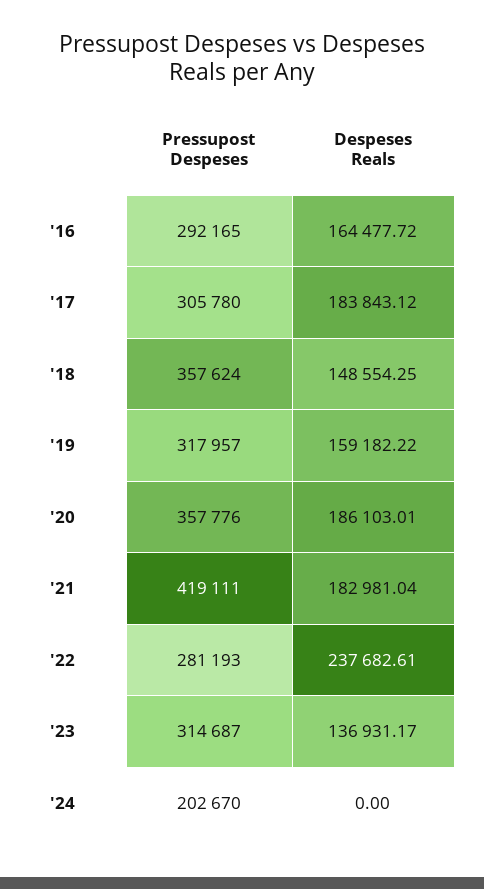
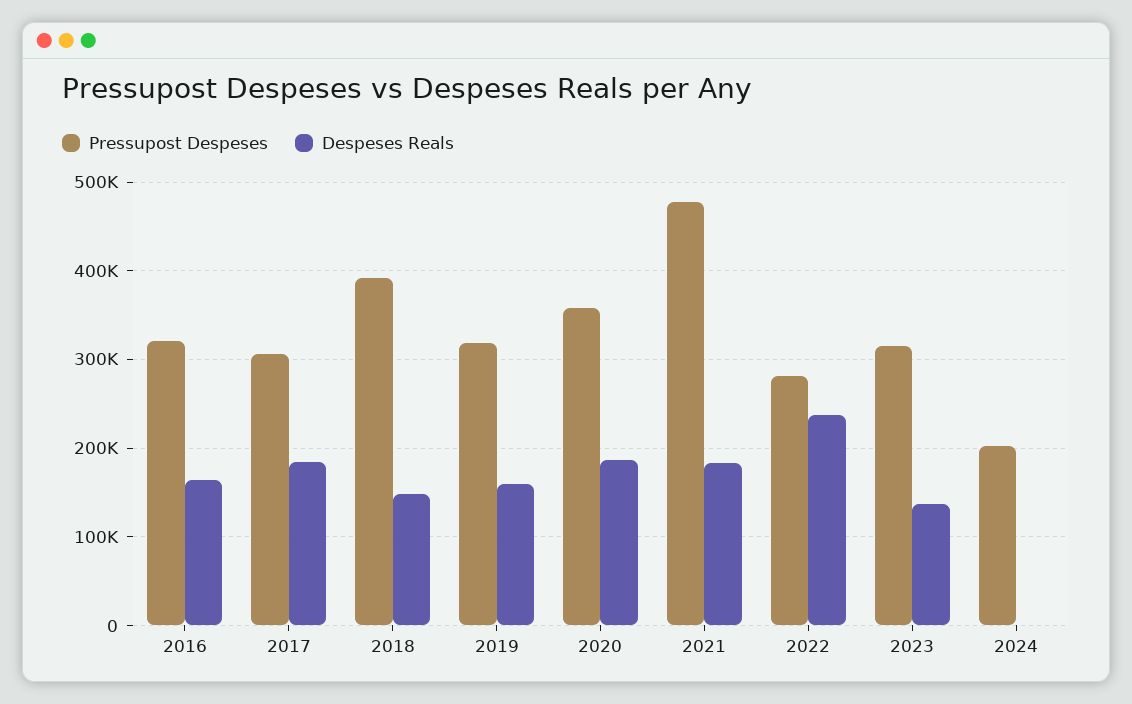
  {
    "Pressupost Despeses": {
-     "'16": 292165,
+     "'16": 320000,
      "'17": 305780,
-     "'18": 357624,
+     "'18": 390000,
      "'19": 317957,
      "'20": 357776,
-     "'21": 419111,
+     "'21": 480000,
      "'22": 281193,
      "'23": 314687,
      "'24": 202670
    },
    "Despeses Reals": {
      "'16": 164477.72,
      "'17": 183843.12,
      "'18": 148554.25,
      "'19": 159182.22,
      "'20": 186103.01,
      "'21": 182981.04,
      "'22": 237682.61,
      "'23": 136931.17,
      "'24": 0
    }
  }

